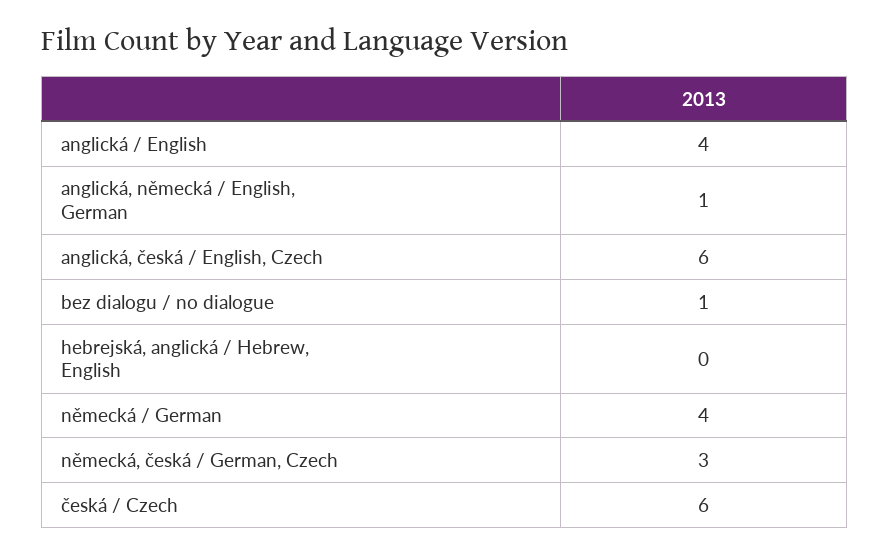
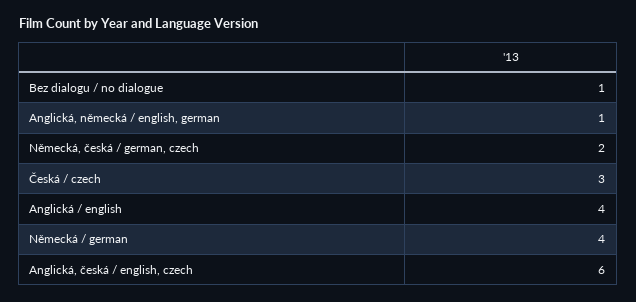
  {
    "anglická / English": 4,
    "anglická, německá / English, German": 1,
    "anglická, česká / English, Czech": 6,
    "bez dialogu / no dialogue": 1,
-   "hebrejská, anglická / Hebrew, English": 0,
    "německá / German": 4,
-   "německá, česká / German, Czech": 3,
+   "německá, česká / German, Czech": 2,
-   "česká / Czech": 6
+   "česká / Czech": 3
  }

